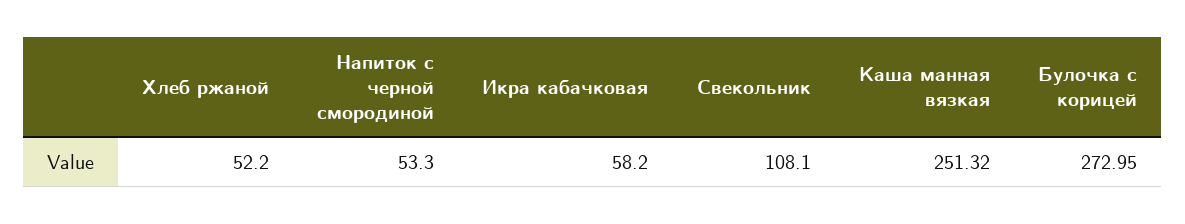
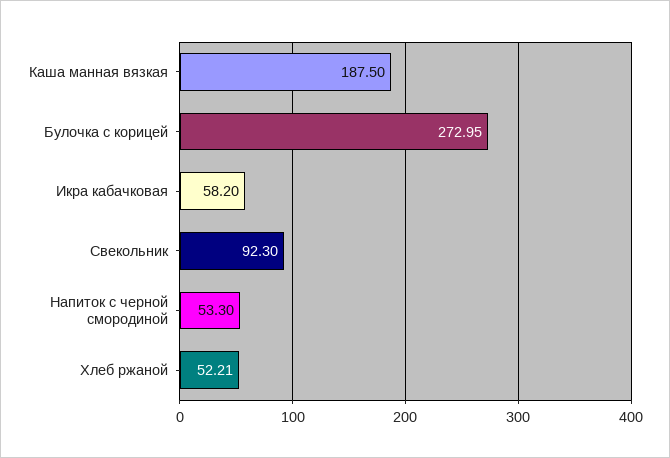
  {
-   "Хлеб ржаной": 52.2,
+   "Хлеб ржаной": 52.21,
    "Напиток с черной смородиной": 53.3,
    "Икра кабачковая": 58.2,
-   "Свекольник": 108.1,
+   "Свекольник": 92.3,
-   "Каша манная вязкая": 251.32,
+   "Каша манная вязкая": 187.5,
    "Булочка с корицей": 272.95
  }

